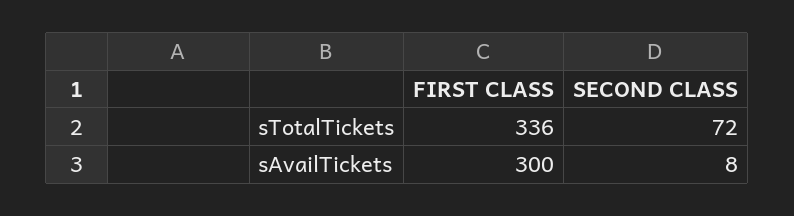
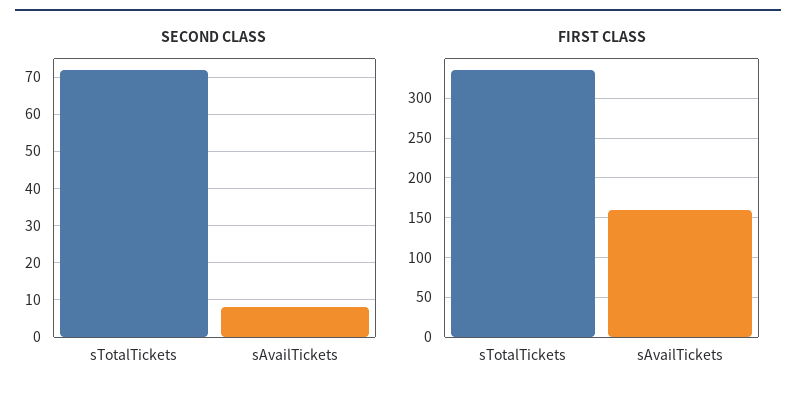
  {
    "FIRST CLASS": {
      "sTotalTickets": 336,
-     "sAvailTickets": 300
+     "sAvailTickets": 160
    },
    "SECOND CLASS": {
      "sTotalTickets": 72,
      "sAvailTickets": 8
    }
  }

